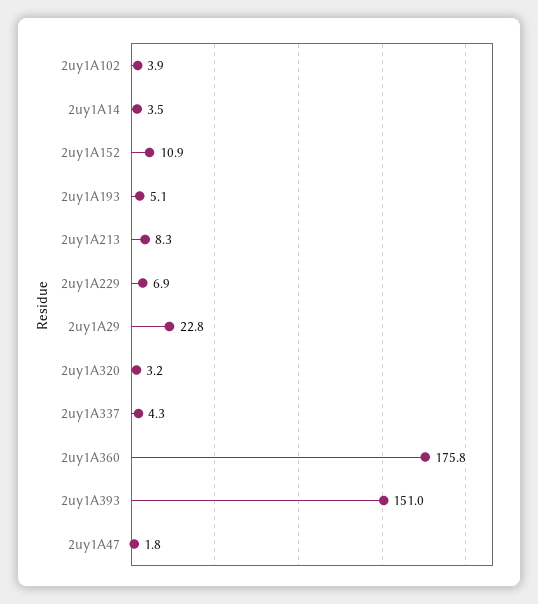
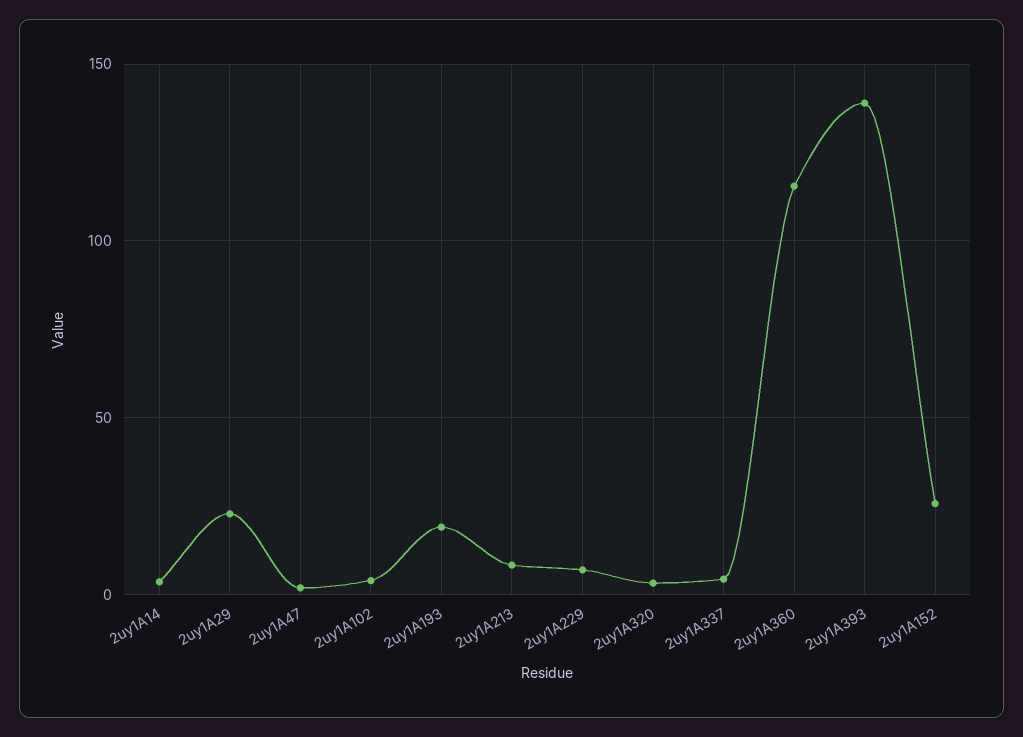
  {
    "2uy1A102": 3.9,
    "2uy1A14": 3.5,
-   "2uy1A152": 10.9,
+   "2uy1A152": 25,
-   "2uy1A193": 5.1,
+   "2uy1A193": 20,
    "2uy1A213": 8.3,
    "2uy1A229": 6.9,
    "2uy1A29": 22.8,
    "2uy1A320": 3.2,
    "2uy1A337": 4.3,
-   "2uy1A360": 175.8,
+   "2uy1A360": 115,
-   "2uy1A393": 151,
+   "2uy1A393": 140,
    "2uy1A47": 1.8
  }

